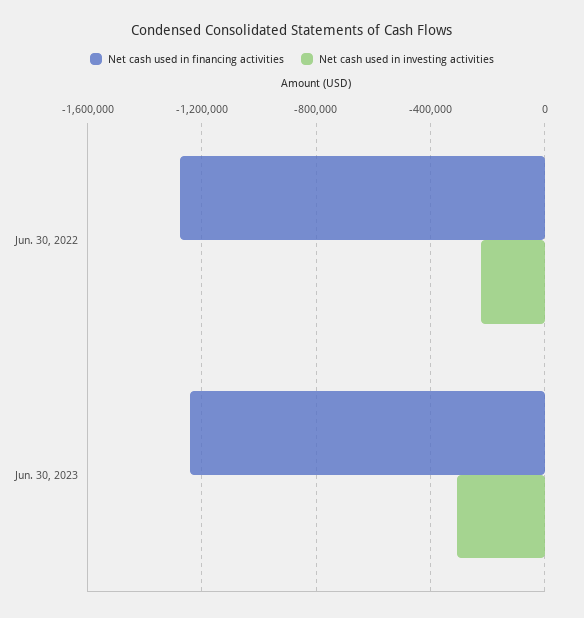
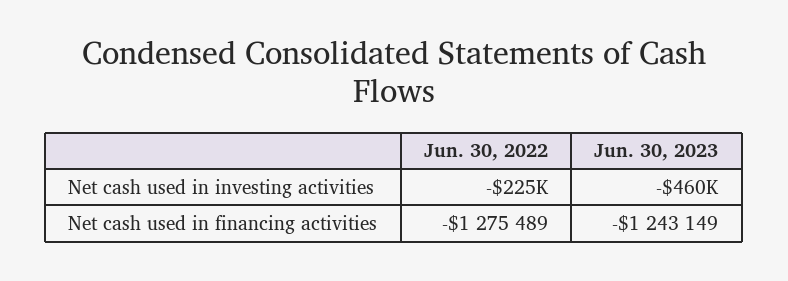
  {
    "Net cash used in financing activities": {
      "Jun. 30, 2022": -1275489,
      "Jun. 30, 2023": -1243149
    },
    "Net cash used in investing activities": {
      "Jun. 30, 2022": -225000,
-     "Jun. 30, 2023": -300000
+     "Jun. 30, 2023": -460000
    }
  }

